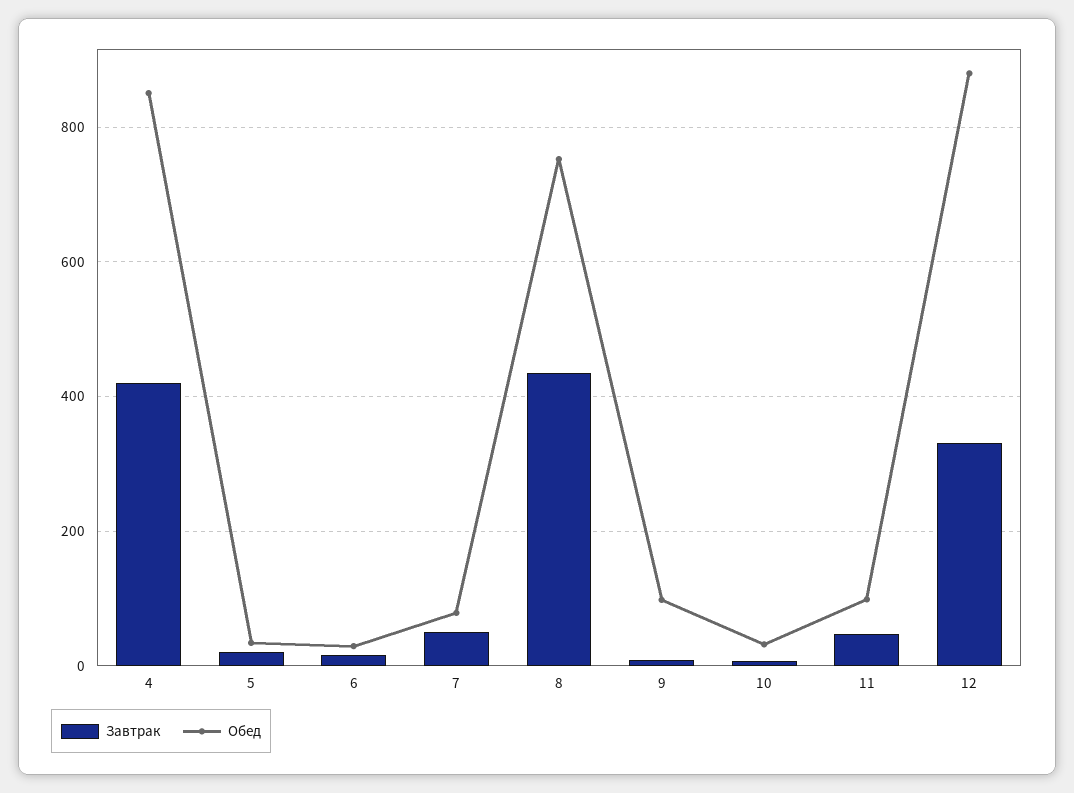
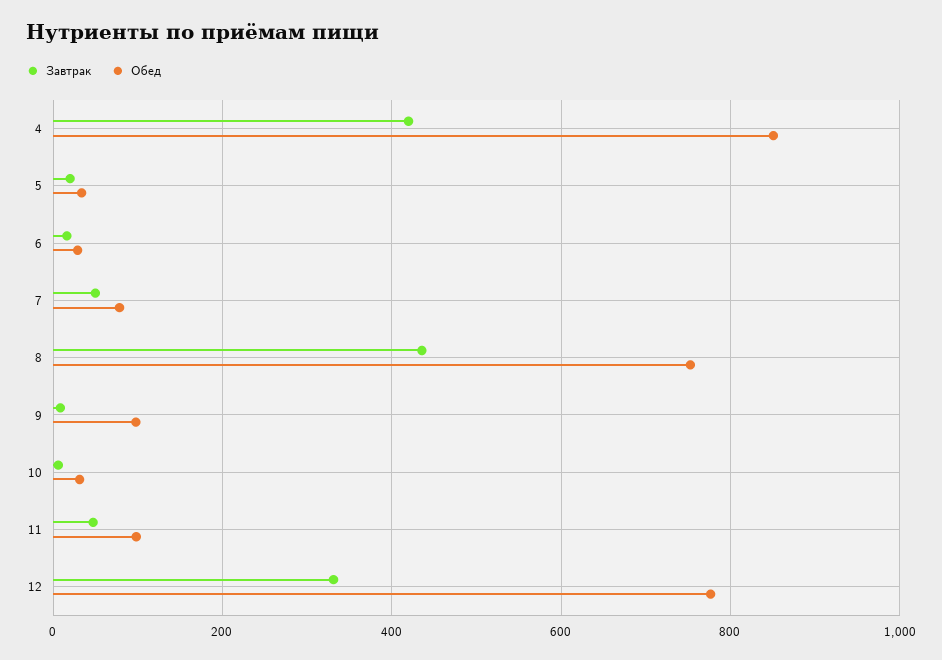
  {
    "Завтрак": {
      "4": 420,
      "5": 20,
      "6": 20,
      "7": 60,
      "8": 440,
      "9": 0,
      "10": 0,
      "11": 40,
      "12": 340
    },
    "Обед": {
      "4": 860,
      "5": 40,
      "6": 20,
      "7": 80,
      "8": 760,
      "9": 100,
      "10": 40,
      "11": 100,
-     "12": 880
+     "12": 780
    }
  }

